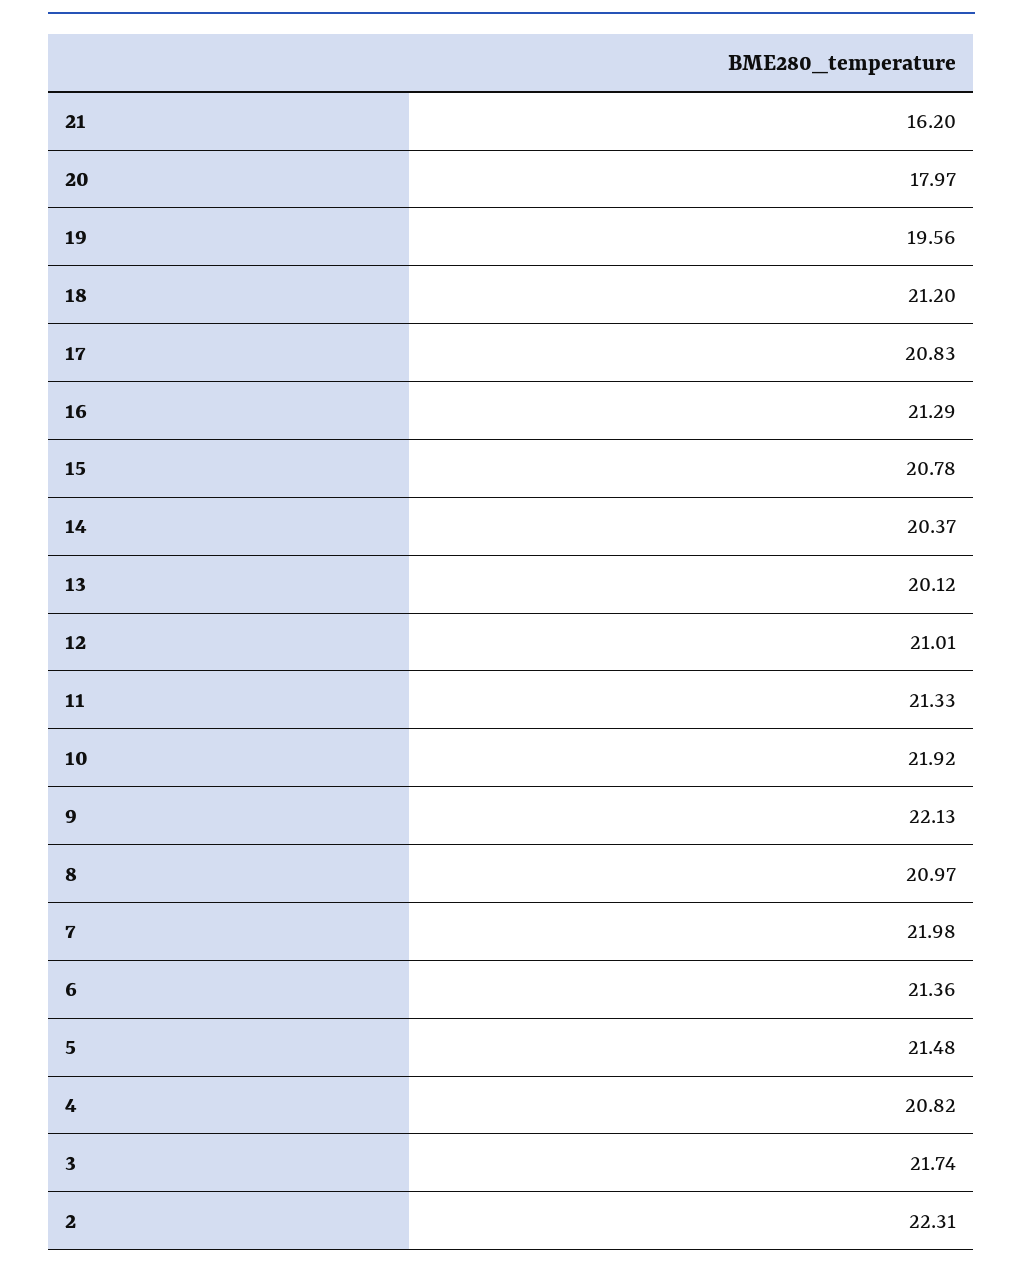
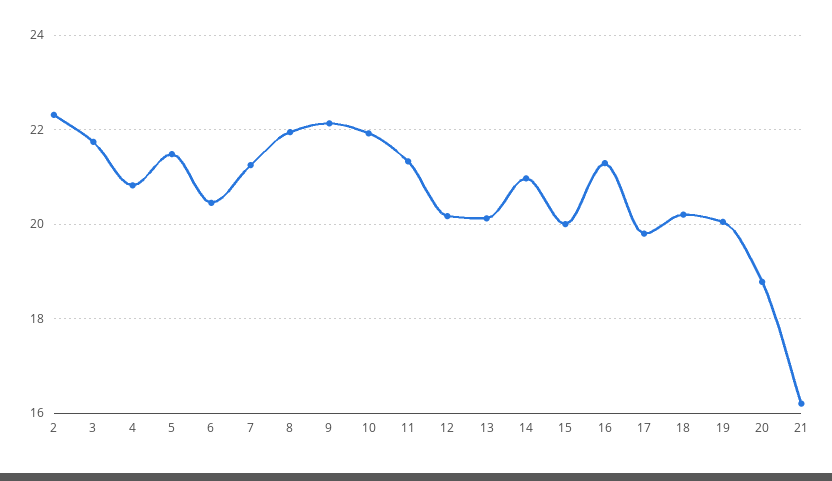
  {
    "21": 16.2,
-   "20": 17.97,
+   "20": 18.8,
-   "19": 19.56,
+   "19": 20,
-   "18": 21.2,
+   "18": 20.2,
-   "17": 20.83,
+   "17": 19.8,
    "16": 21.29,
-   "15": 20.78,
+   "15": 20,
-   "14": 20.37,
+   "14": 21,
    "13": 20.12,
-   "12": 21.01,
+   "12": 20.2,
    "11": 21.33,
    "10": 21.92,
    "9": 22.13,
-   "8": 20.97,
+   "8": 22,
-   "7": 21.98,
+   "7": 21.2,
-   "6": 21.36,
+   "6": 20.4,
    "5": 21.48,
    "4": 20.82,
    "3": 21.74,
    "2": 22.31
  }

